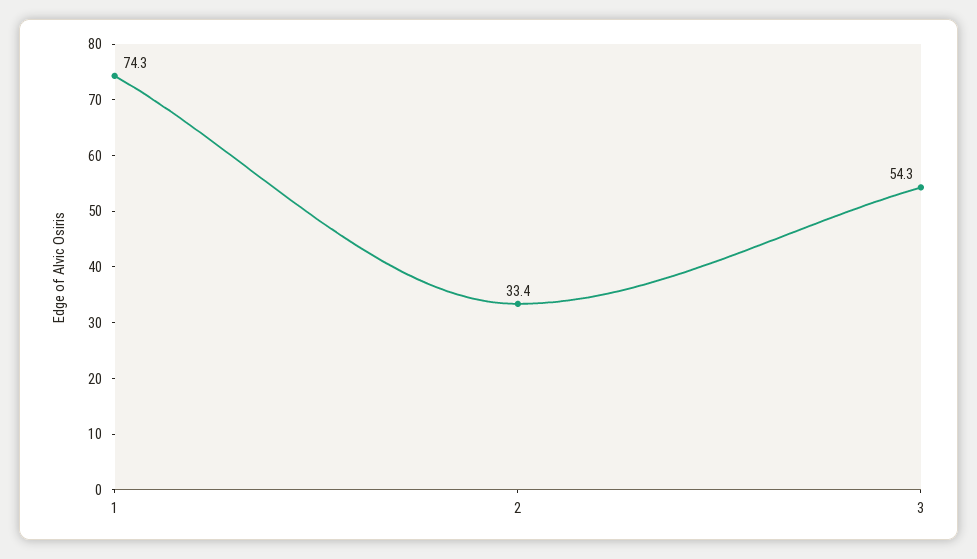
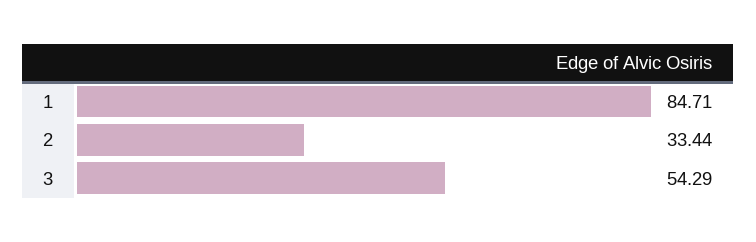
  {
-   "1": 74.3,
+   "1": 84.71,
    "2": 33.44,
    "3": 54.29
  }

